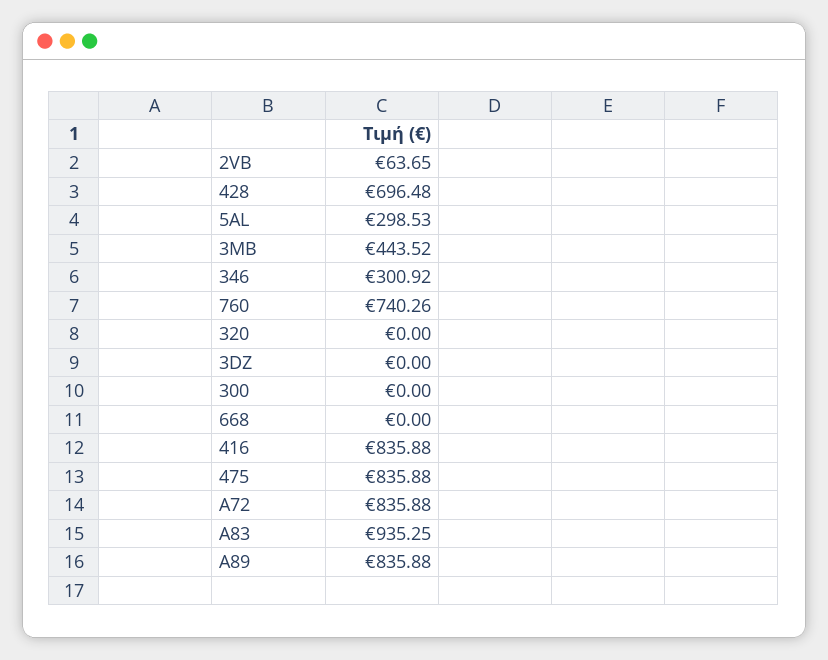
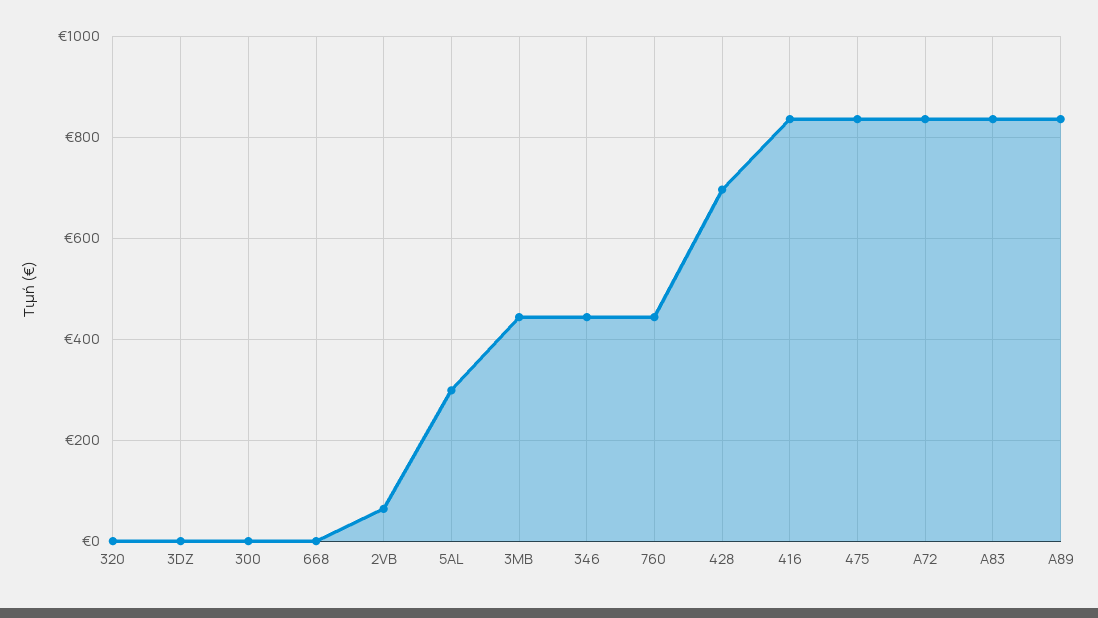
  {
    "2VB": 63.65,
    "428": 696.48,
    "5AL": 298.53,
    "3MB": 443.52,
-   "346": 300.92,
+   "346": 440,
-   "760": 740.26,
+   "760": 440,
    "320": 0,
    "3DZ": 0,
    "300": 0,
    "668": 0,
    "416": 835.88,
    "475": 835.88,
    "A72": 835.88,
-   "A83": 935.25,
+   "A83": 840,
    "A89": 835.88
  }

